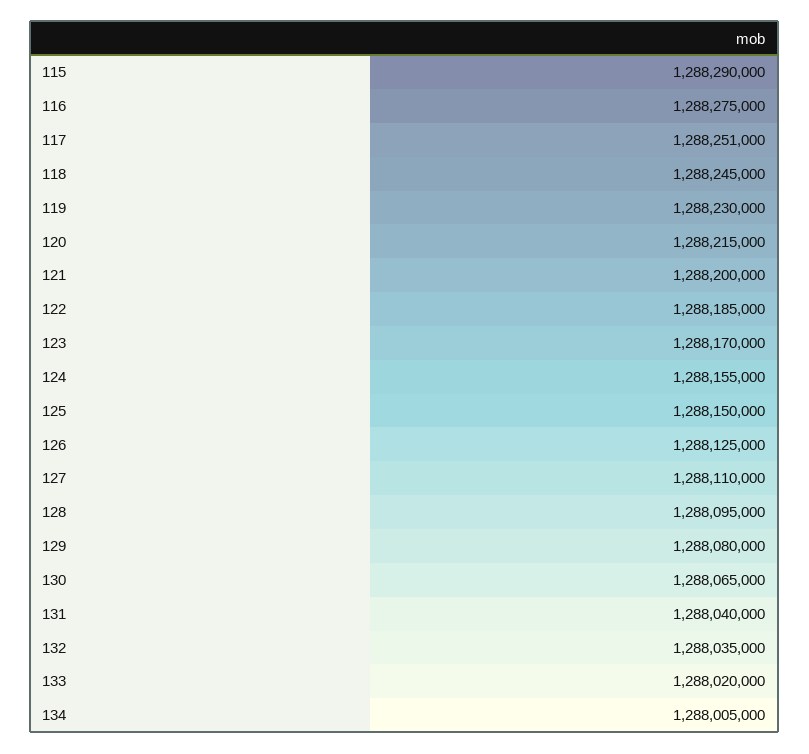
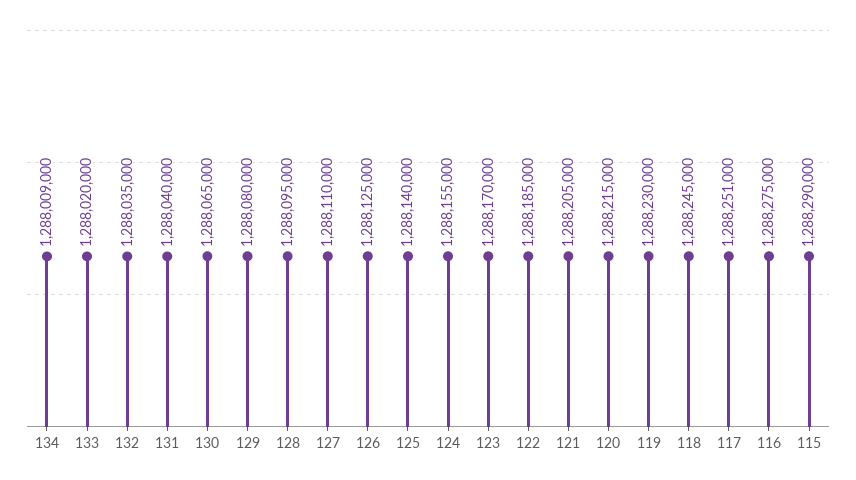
  {
    "115": 1288290000,
    "116": 1288275000,
    "117": 1288251000,
    "118": 1288245000,
    "119": 1288230000,
    "120": 1288215000,
-   "121": 1288200000,
+   "121": 1288205000,
    "122": 1288185000,
    "123": 1288170000,
    "124": 1288155000,
-   "125": 1288150000,
+   "125": 1288140000,
    "126": 1288125000,
    "127": 1288110000,
    "128": 1288095000,
    "129": 1288080000,
    "130": 1288065000,
    "131": 1288040000,
    "132": 1288035000,
    "133": 1288020000,
-   "134": 1288005000
+   "134": 1288009000
  }

